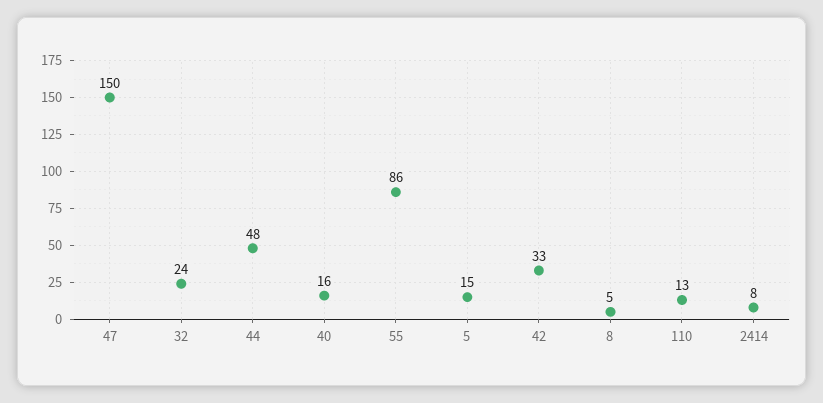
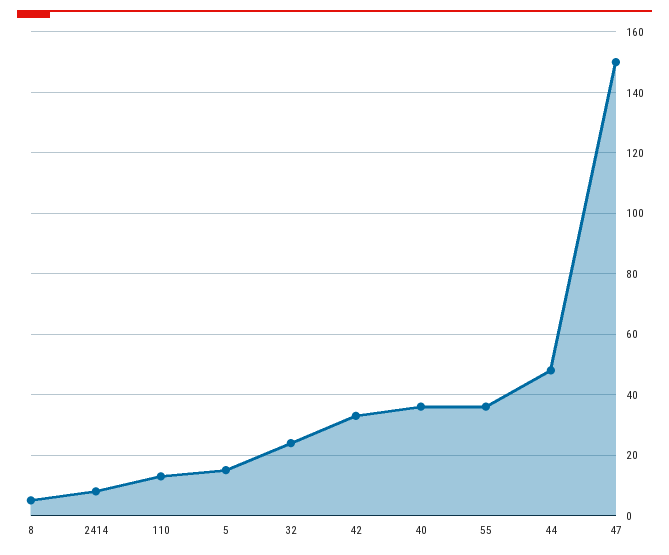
  {
    "47": 150,
    "32": 24,
    "44": 48,
-   "40": 16,
+   "40": 35,
-   "55": 86,
+   "55": 35,
    "5": 15,
    "42": 33,
    "8": 5,
    "110": 13,
    "2414": 8
  }

